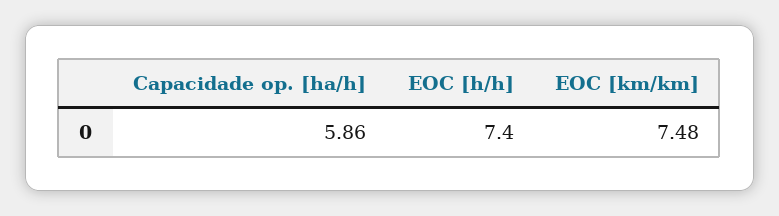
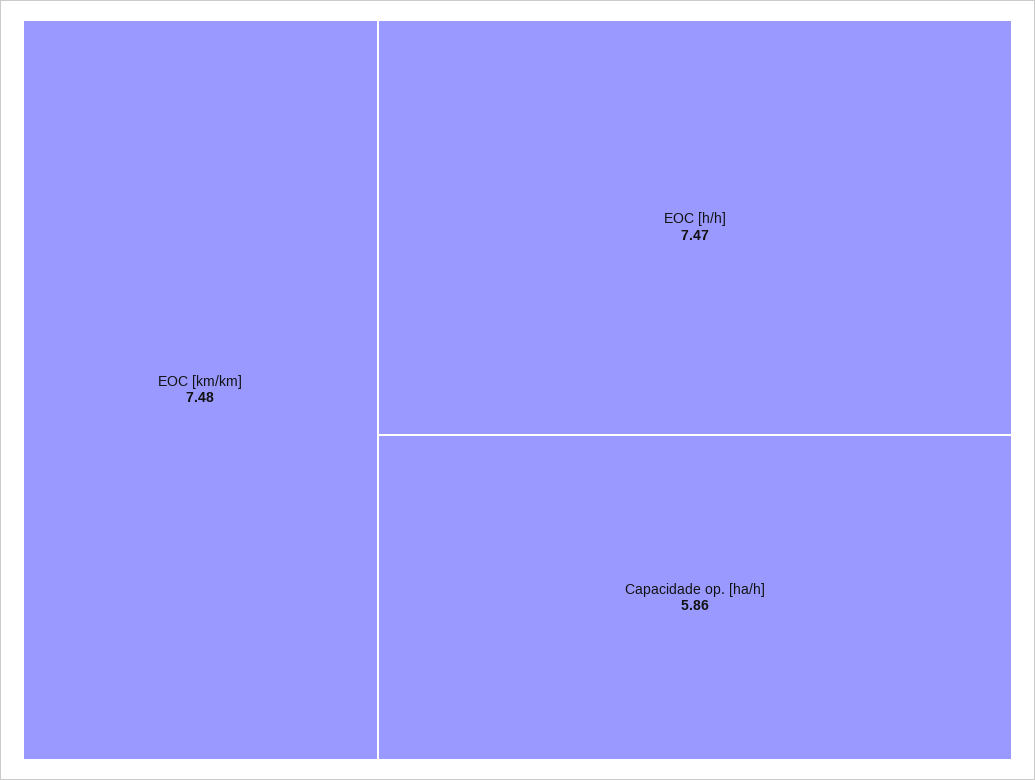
  {
    "Capacidade op. [ha/h]": 5.86,
-   "EOC [h/h]": 7.4,
+   "EOC [h/h]": 7.47,
    "EOC [km/km]": 7.48
  }

